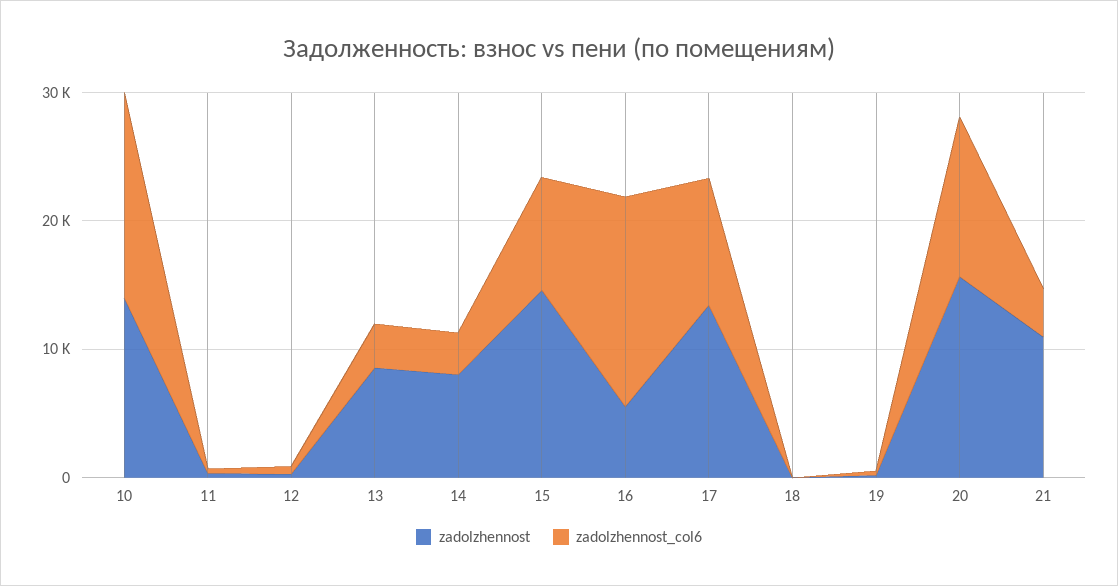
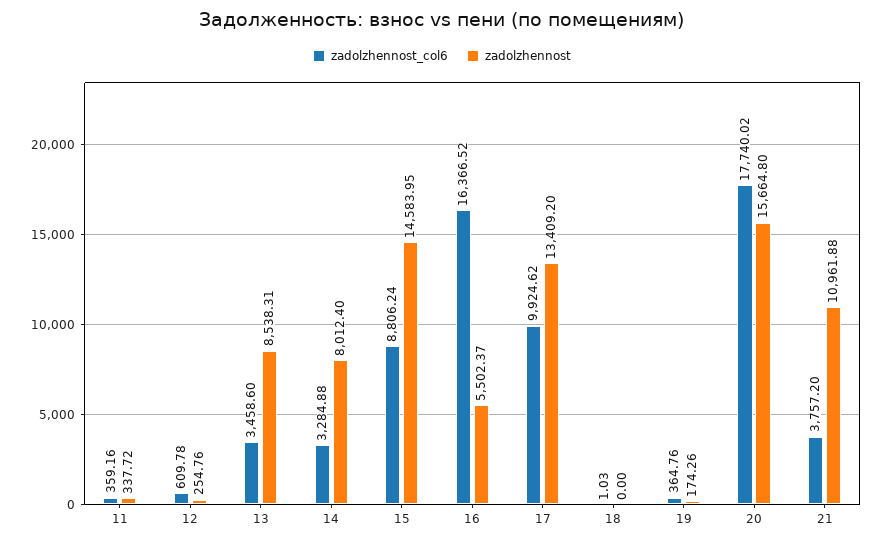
  {
    "zadolzhennost": {
-     "10": 14000,
      "11": 337.72,
      "12": 254.76,
      "13": 8538.31,
      "14": 8012.4,
      "15": 14583.95,
      "16": 5502.37,
      "17": 13409.2,
      "18": 0,
      "19": 174.26,
      "20": 15664.8,
      "21": 10961.88
    },
    "zadolzhennost_col6": {
-     "10": 16000,
      "11": 359.16,
      "12": 609.78,
      "13": 3458.6,
      "14": 3284.88,
      "15": 8806.24,
      "16": 16366.52,
      "17": 9924.62,
      "18": 1.03,
      "19": 364.76,
-     "20": 12000,
+     "20": 17740.02,
      "21": 3757.2
    }
  }

